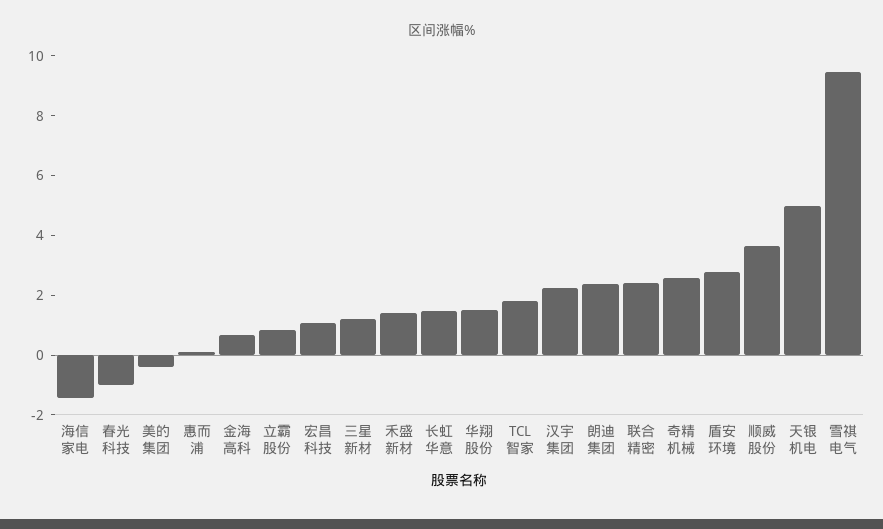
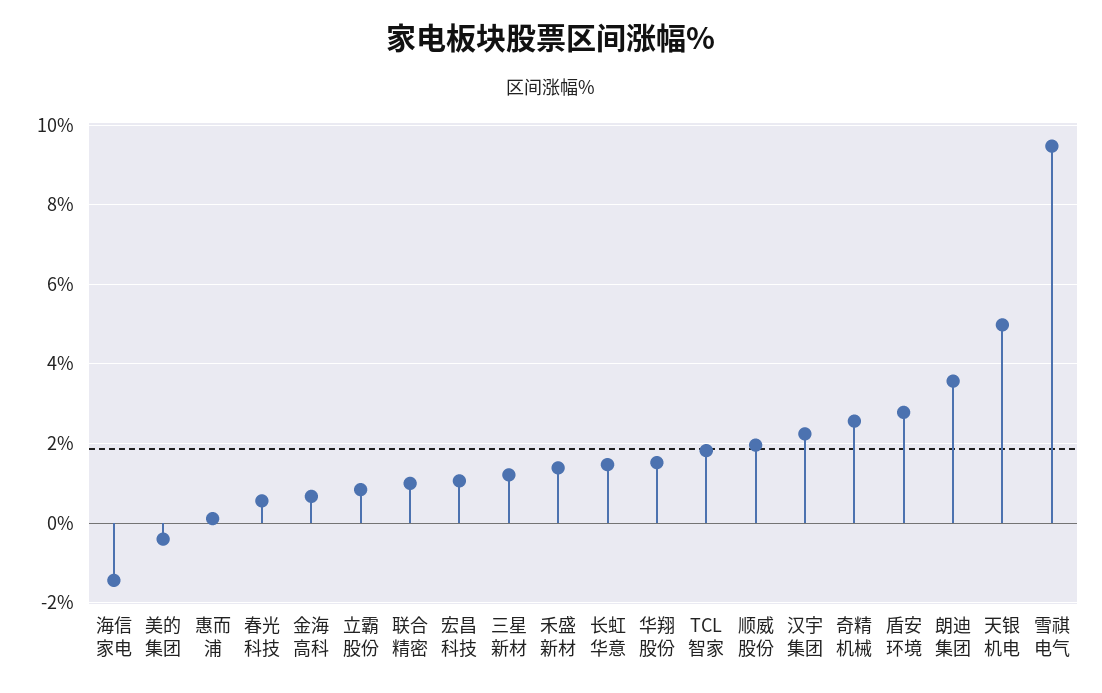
  {
    "海信家电": -1.4,
-   "春光科技": -1,
+   "春光科技": 0.6,
    "美的集团": -0.4,
    "惠而浦": 0.2,
    "金海高科": 0.6,
    "立霸股份": 0.8,
    "宏昌科技": 1,
    "三星新材": 1.2,
    "禾盛新材": 1.4,
    "长虹华意": 1.4,
    "华翔股份": 1.6,
    "TCL智家": 1.8,
    "汉宇集团": 2.2,
-   "朗迪集团": 2.5,
+   "朗迪集团": 3.6,
-   "联合精密": 2.5,
+   "联合精密": 1,
    "奇精机械": 2.6,
    "盾安环境": 2.8,
-   "顺威股份": 3.5,
+   "顺威股份": 2,
    "天银机电": 5,
    "雪祺电气": 9.4
  }

